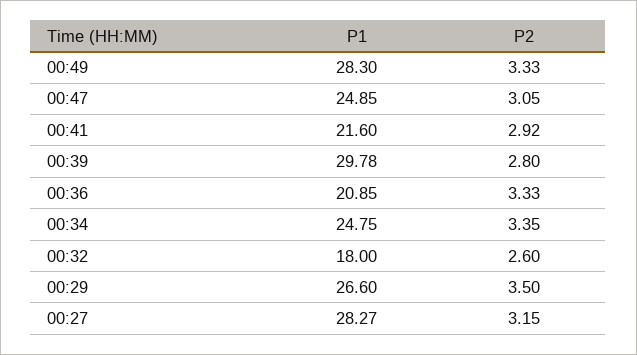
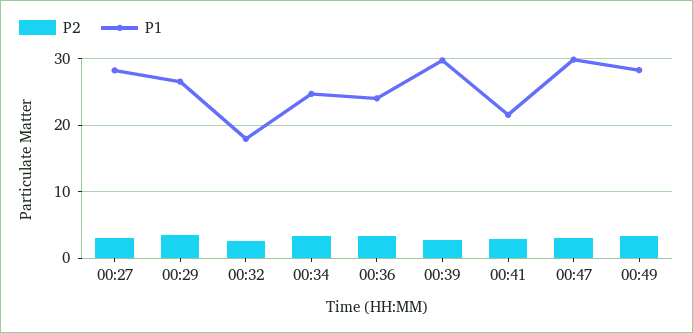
  {
    "P1": {
      "00:49": 28.3,
-     "00:47": 24.85,
+     "00:47": 30,
      "00:41": 21.6,
      "00:39": 29.78,
-     "00:36": 20.85,
+     "00:36": 24,
      "00:34": 24.75,
      "00:32": 18,
      "00:29": 26.6,
      "00:27": 28.27
    },
    "P2": {
      "00:49": 3.33,
      "00:47": 3.05,
      "00:41": 2.92,
      "00:39": 2.8,
      "00:36": 3.33,
      "00:34": 3.35,
      "00:32": 2.6,
      "00:29": 3.5,
      "00:27": 3.15
    }
  }

